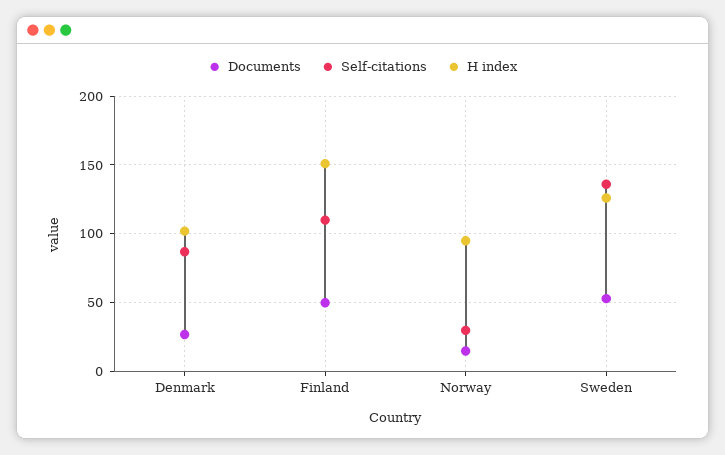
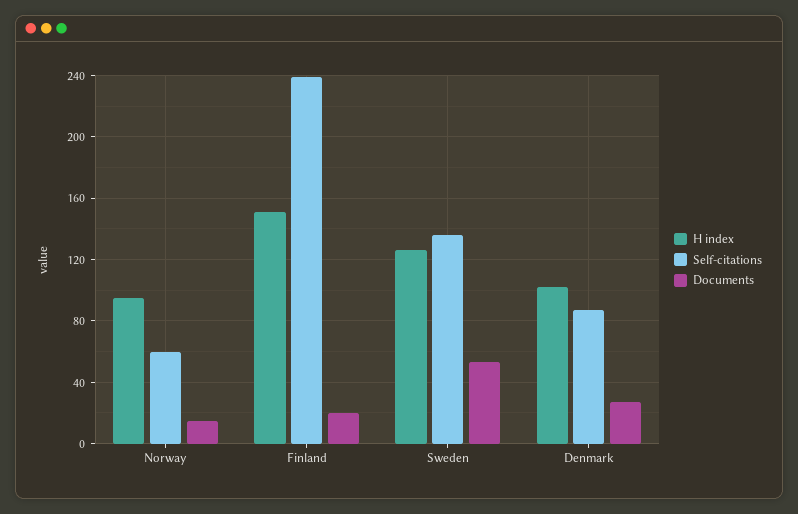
  {
    "Documents": {
      "Denmark": 25,
-     "Finland": 50,
+     "Finland": 20,
      "Norway": 15,
      "Sweden": 55
    },
    "Self-citations": {
      "Denmark": 85,
-     "Finland": 110,
+     "Finland": 240,
-     "Norway": 30,
+     "Norway": 60,
      "Sweden": 135
    },
    "H index": {
      "Denmark": 100,
      "Finland": 150,
      "Norway": 95,
      "Sweden": 125
    }
  }

